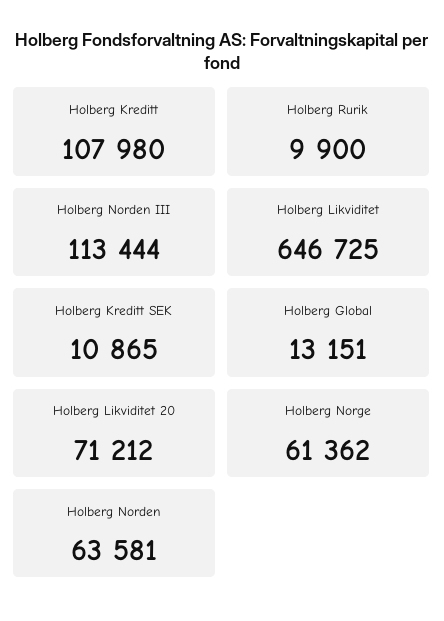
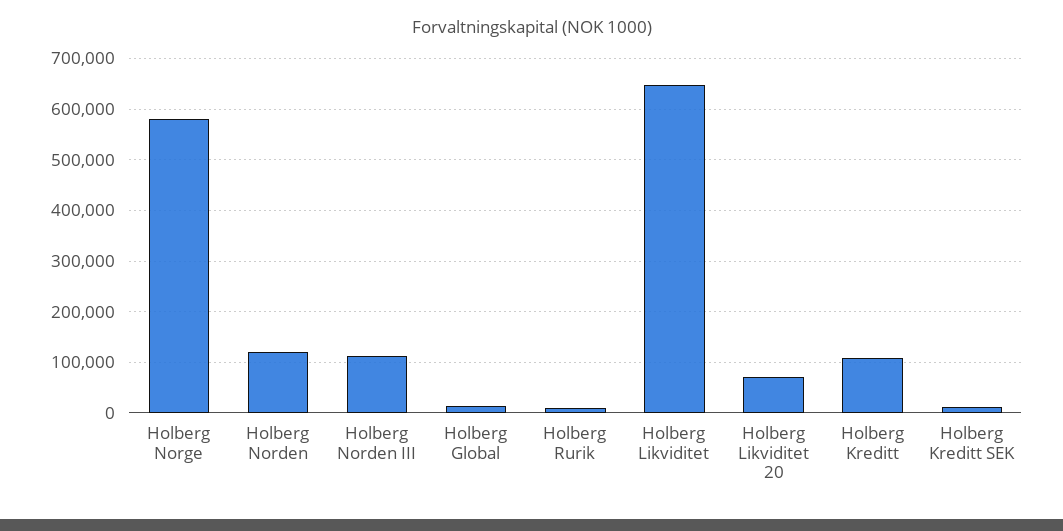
  {
    "Holberg Kreditt": 107980,
    "Holberg Rurik": 9900,
    "Holberg Norden III": 113444,
    "Holberg Likviditet": 646725,
    "Holberg Kreditt SEK": 10865,
    "Holberg Global": 13151,
    "Holberg Likviditet 20": 71212,
-   "Holberg Norge": 61362,
+   "Holberg Norge": 580000,
-   "Holberg Norden": 63581
+   "Holberg Norden": 120000
  }

